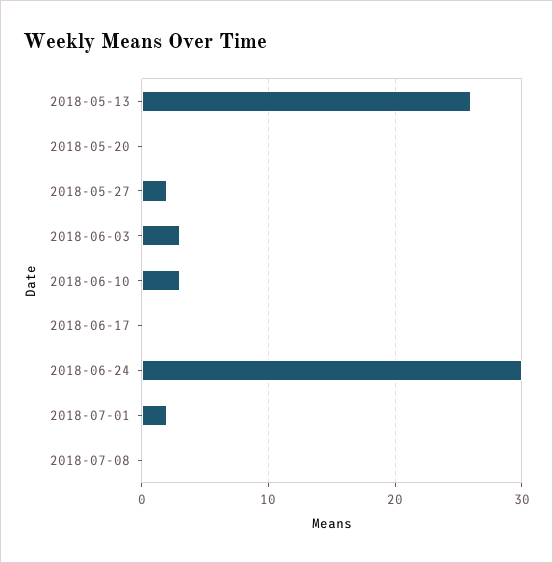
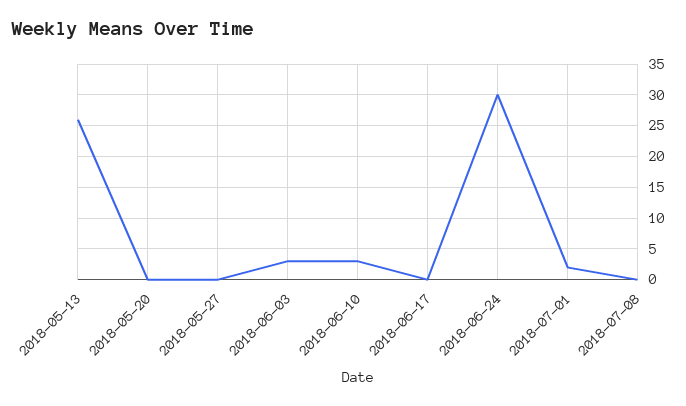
  {
    "2018-05-13": 26,
    "2018-05-20": 0,
-   "2018-05-27": 2,
+   "2018-05-27": 0,
    "2018-06-03": 3,
    "2018-06-10": 3,
    "2018-06-17": 0,
    "2018-06-24": 30,
    "2018-07-01": 2,
    "2018-07-08": 0
  }

